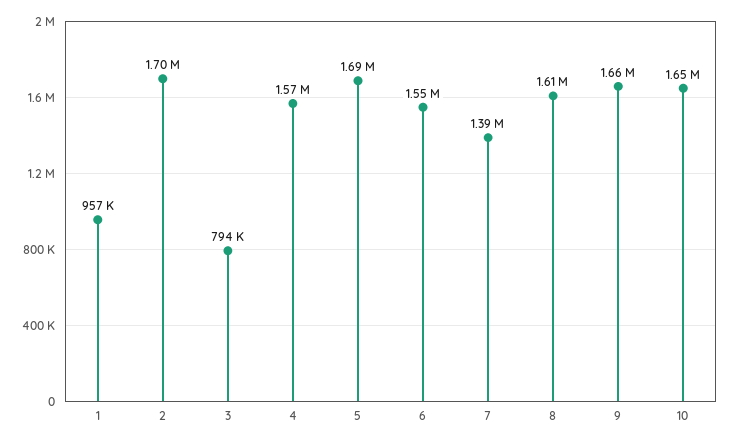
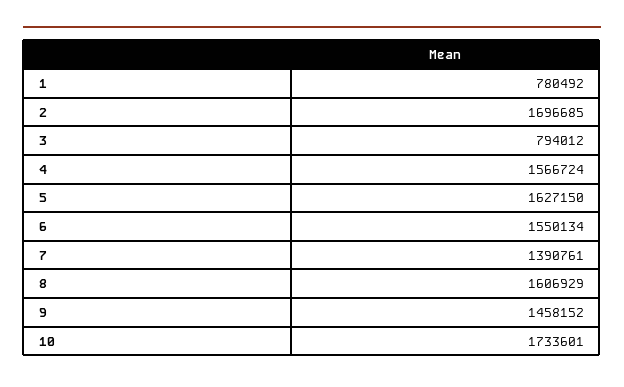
  {
-   "1": 957000,
+   "1": 780492,
    "2": 1696685,
    "3": 794012,
    "4": 1566724,
-   "5": 1690000,
+   "5": 1627150,
    "6": 1550134,
    "7": 1390761,
    "8": 1606929,
-   "9": 1660000,
+   "9": 1458152,
-   "10": 1650000
+   "10": 1733601
  }

